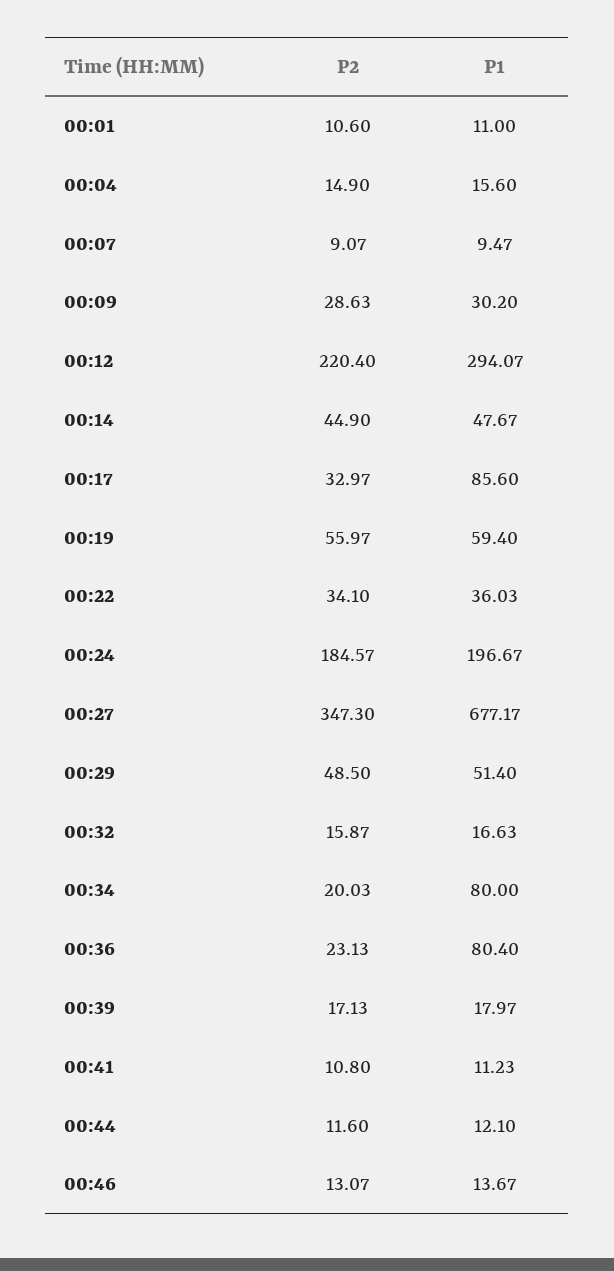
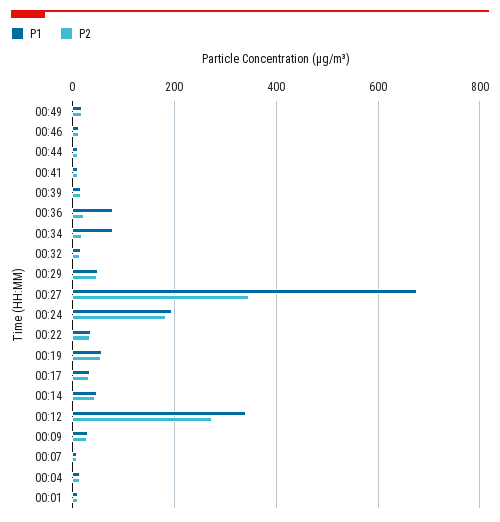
  {
    "P2": {
      "00:01": 10.6,
      "00:04": 14.9,
      "00:07": 9.07,
      "00:09": 28.63,
-     "00:12": 220.4,
+     "00:12": 280,
      "00:14": 44.9,
      "00:17": 32.97,
      "00:19": 55.97,
      "00:22": 34.1,
      "00:24": 184.57,
      "00:27": 347.3,
      "00:29": 48.5,
      "00:32": 15.87,
      "00:34": 20.03,
      "00:36": 23.13,
      "00:39": 17.13,
      "00:41": 10.8,
      "00:44": 11.6,
-     "00:46": 13.07
+     "00:46": 13.07,
+     "00:49": 20
    },
    "P1": {
      "00:01": 11,
      "00:04": 15.6,
      "00:07": 9.47,
      "00:09": 30.2,
-     "00:12": 294.07,
+     "00:12": 340,
      "00:14": 47.67,
-     "00:17": 85.6,
+     "00:17": 40,
      "00:19": 59.4,
      "00:22": 36.03,
      "00:24": 196.67,
      "00:27": 677.17,
      "00:29": 51.4,
      "00:32": 16.63,
      "00:34": 80,
      "00:36": 80.4,
      "00:39": 17.97,
      "00:41": 11.23,
      "00:44": 12.1,
-     "00:46": 13.67
+     "00:46": 13.67,
+     "00:49": 20
    }
  }

